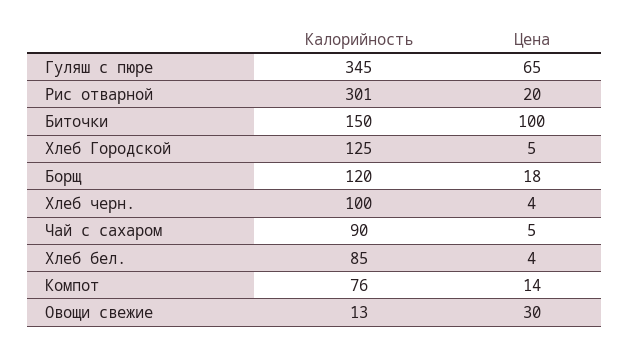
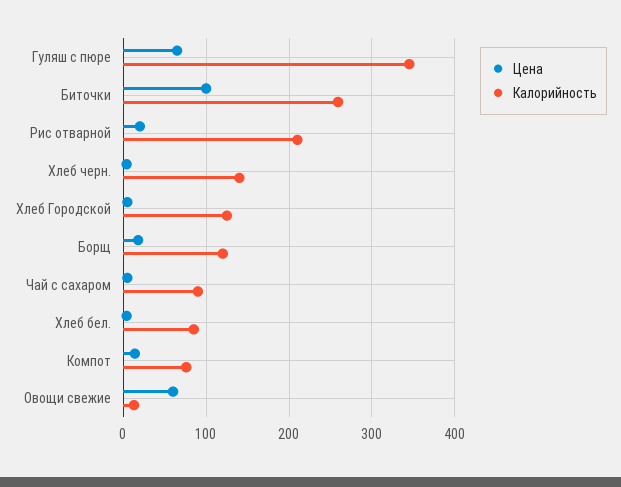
  {
    "Калорийность": {
      "Гуляш с пюре": 345,
-     "Рис отварной": 301,
+     "Рис отварной": 210,
-     "Биточки": 150,
+     "Биточки": 260,
      "Хлеб Городской": 125,
      "Борщ": 120,
-     "Хлеб черн.": 100,
+     "Хлеб черн.": 140,
      "Чай с сахаром": 90,
      "Хлеб бел.": 85,
      "Компот": 76,
      "Овощи свежие": 13
    },
    "Цена": {
      "Гуляш с пюре": 65,
      "Рис отварной": 20,
      "Биточки": 100,
      "Хлеб Городской": 5,
      "Борщ": 18,
      "Хлеб черн.": 4,
      "Чай с сахаром": 5,
      "Хлеб бел.": 4,
      "Компот": 14,
-     "Овощи свежие": 30
+     "Овощи свежие": 60
    }
  }

